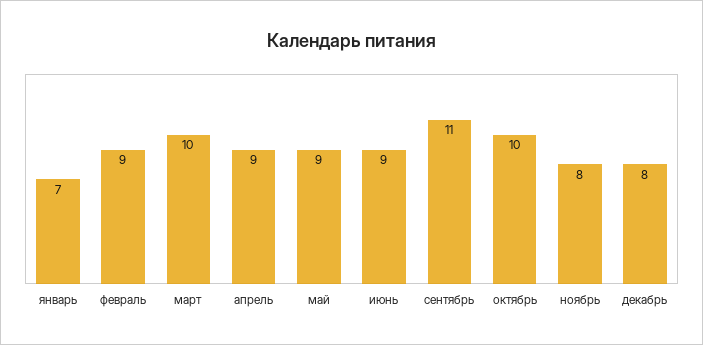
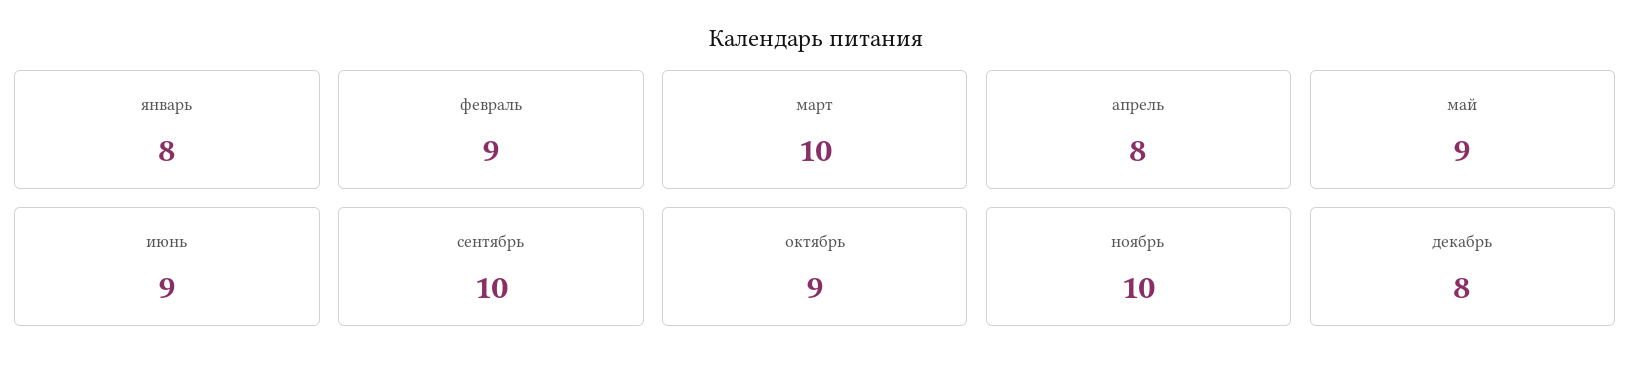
  {
-   "январь": 7,
+   "январь": 8,
    "февраль": 9,
    "март": 10,
-   "апрель": 9,
+   "апрель": 8,
    "май": 9,
    "июнь": 9,
-   "сентябрь": 11,
+   "сентябрь": 10,
-   "октябрь": 10,
+   "октябрь": 9,
-   "ноябрь": 8,
+   "ноябрь": 10,
    "декабрь": 8
  }

